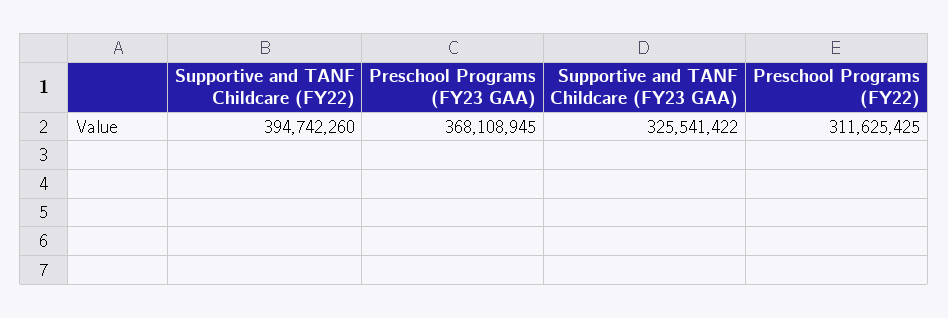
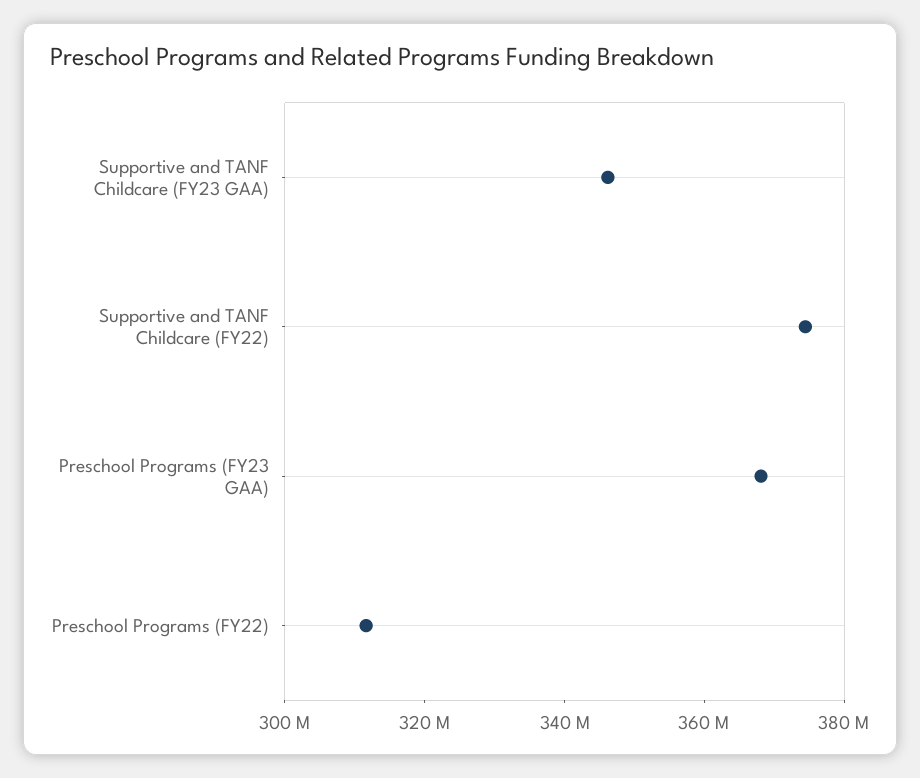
  {
-   "Supportive and TANF Childcare (FY22)": 394742260,
+   "Supportive and TANF Childcare (FY22)": 375000000,
    "Preschool Programs (FY23 GAA)": 368108945,
-   "Supportive and TANF Childcare (FY23 GAA)": 325541422,
+   "Supportive and TANF Childcare (FY23 GAA)": 345000000,
    "Preschool Programs (FY22)": 311625425
  }

